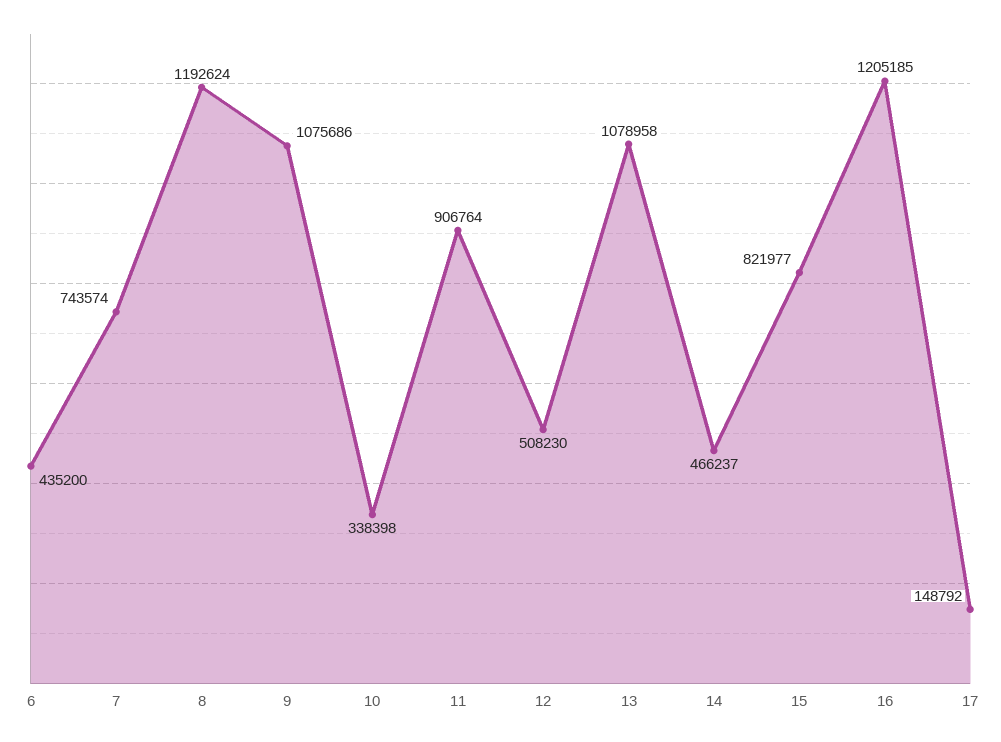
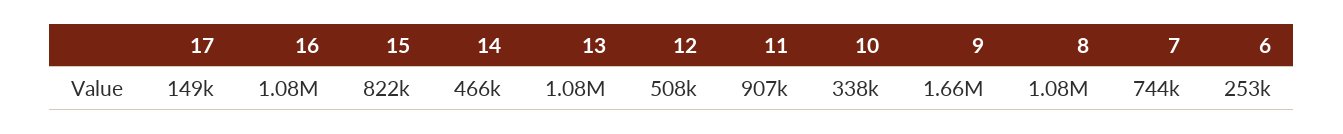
  {
-   "6": 435200,
+   "6": 253000,
    "7": 743574,
-   "8": 1192624,
+   "8": 1080000,
-   "9": 1075686,
+   "9": 1660000,
    "10": 338398,
    "11": 906764,
    "12": 508230,
    "13": 1078958,
    "14": 466237,
    "15": 821977,
-   "16": 1205185,
+   "16": 1080000,
    "17": 148792
  }

